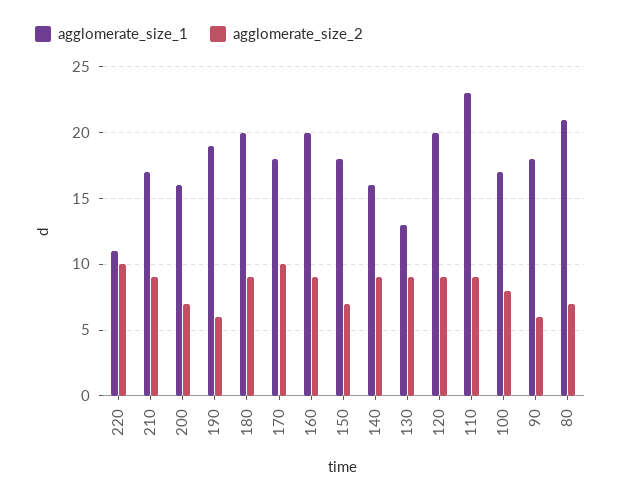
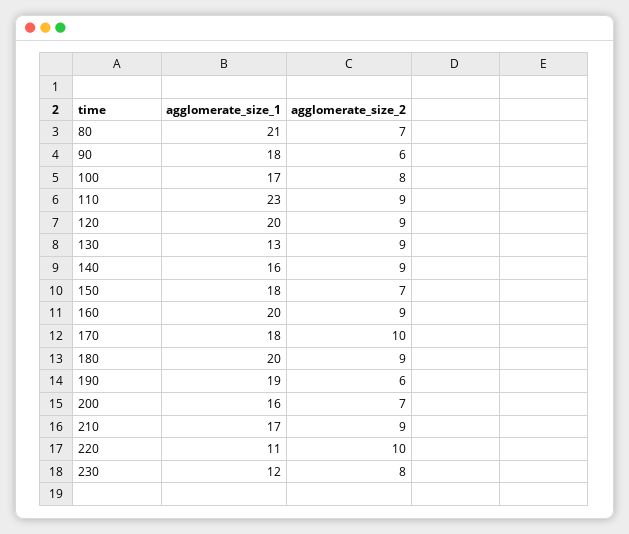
  {
    "agglomerate_size_1": {
      "220": 11,
      "210": 17,
      "200": 16,
      "190": 19,
      "180": 20,
      "170": 18,
      "160": 20,
      "150": 18,
      "140": 16,
      "130": 13,
      "120": 20,
      "110": 23,
      "100": 17,
      "90": 18,
-     "80": 21
+     "80": 21,
+     "230": 12
    },
    "agglomerate_size_2": {
      "220": 10,
      "210": 9,
      "200": 7,
      "190": 6,
      "180": 9,
      "170": 10,
      "160": 9,
      "150": 7,
      "140": 9,
      "130": 9,
      "120": 9,
      "110": 9,
      "100": 8,
      "90": 6,
-     "80": 7
+     "80": 7,
+     "230": 8
    }
  }

